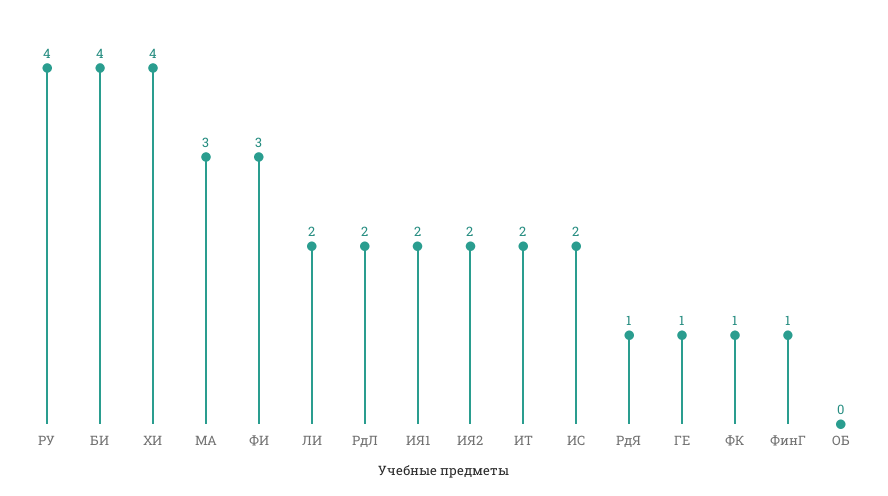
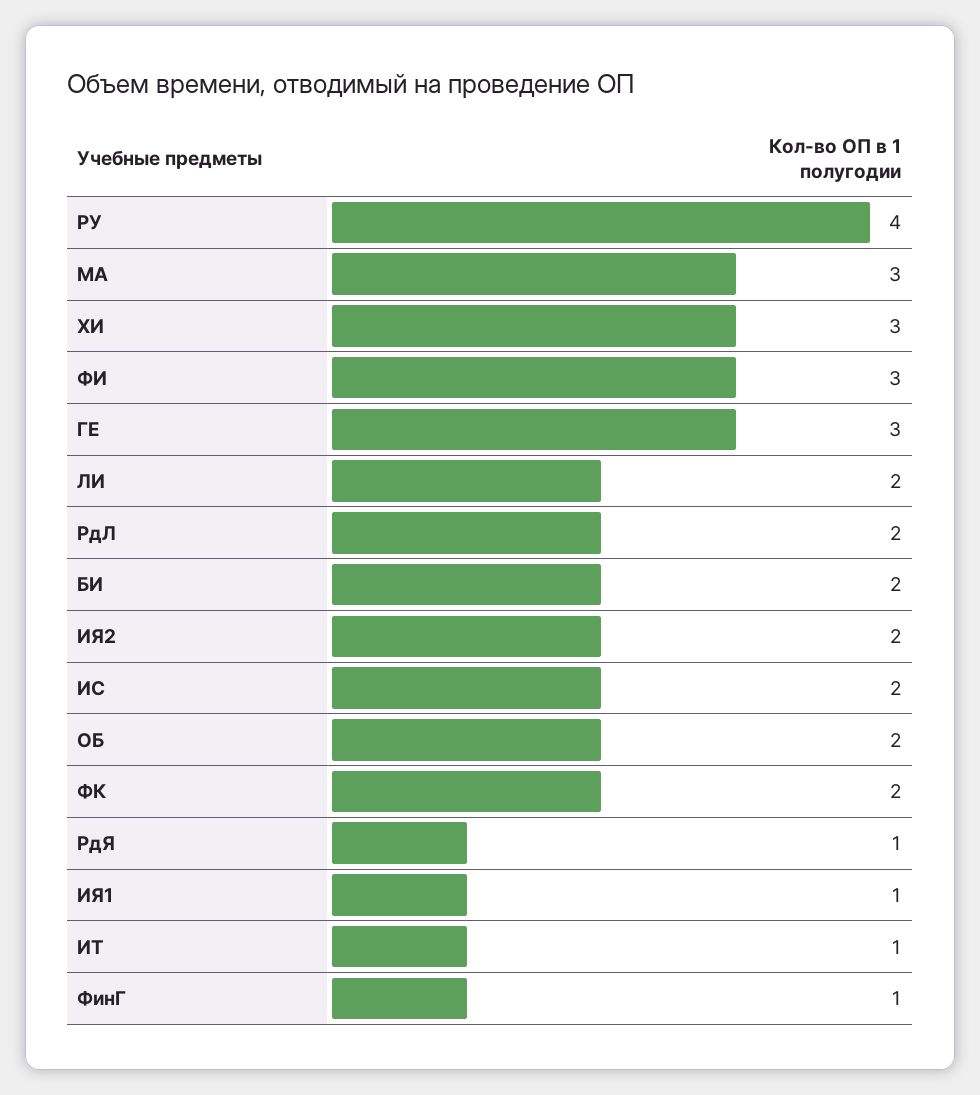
  {
    "РУ": 4,
-   "БИ": 4,
+   "БИ": 2,
-   "ХИ": 4,
+   "ХИ": 3,
    "МА": 3,
    "ФИ": 3,
    "ЛИ": 2,
    "РдЛ": 2,
-   "ИЯ1": 2,
+   "ИЯ1": 1,
    "ИЯ2": 2,
-   "ИТ": 2,
+   "ИТ": 1,
    "ИС": 2,
    "РдЯ": 1,
-   "ГЕ": 1,
+   "ГЕ": 3,
-   "ФК": 1,
+   "ФК": 2,
    "ФинГ": 1,
-   "ОБ": 0
+   "ОБ": 2
  }

